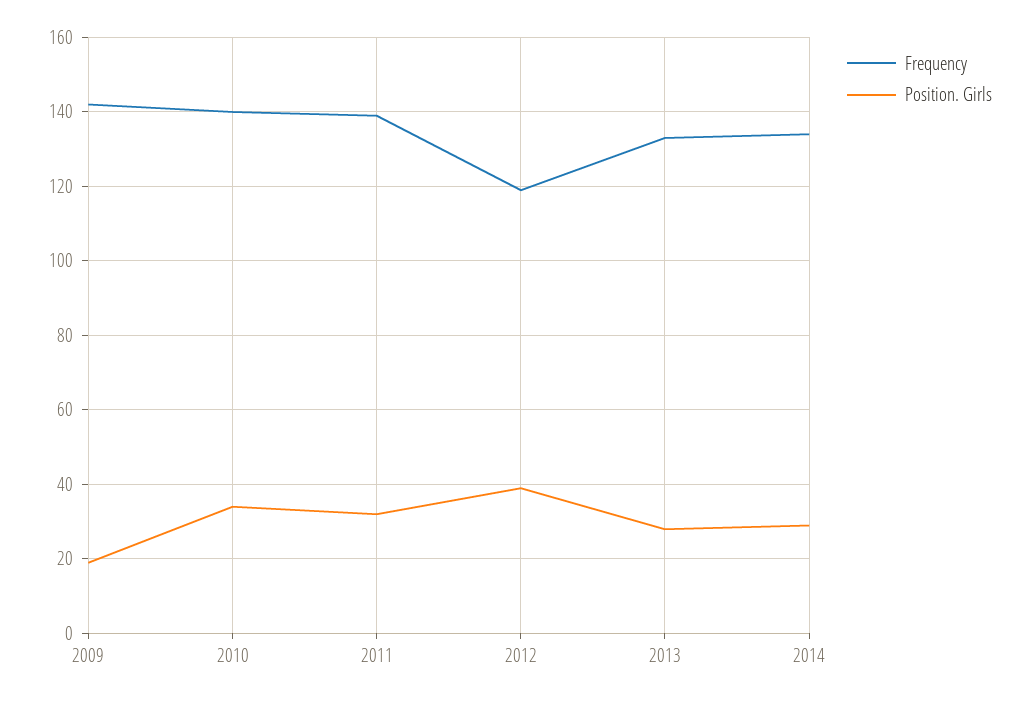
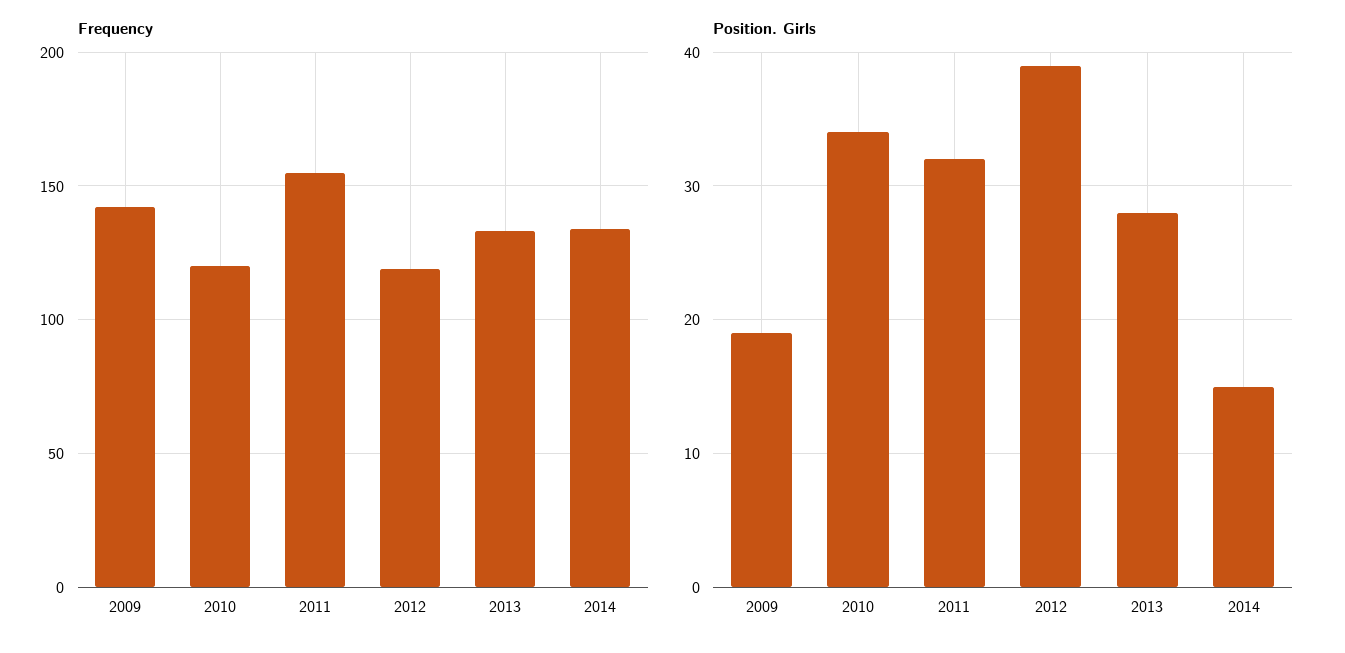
  {
    "Frequency": {
      "2009": 140,
-     "2010": 140,
+     "2010": 120,
-     "2011": 140,
+     "2011": 155,
      "2012": 120,
      "2013": 135,
      "2014": 135
    },
    "Position. Girls": {
      "2009": 19,
      "2010": 34,
      "2011": 32,
      "2012": 39,
      "2013": 28,
-     "2014": 30
+     "2014": 15
    }
  }

